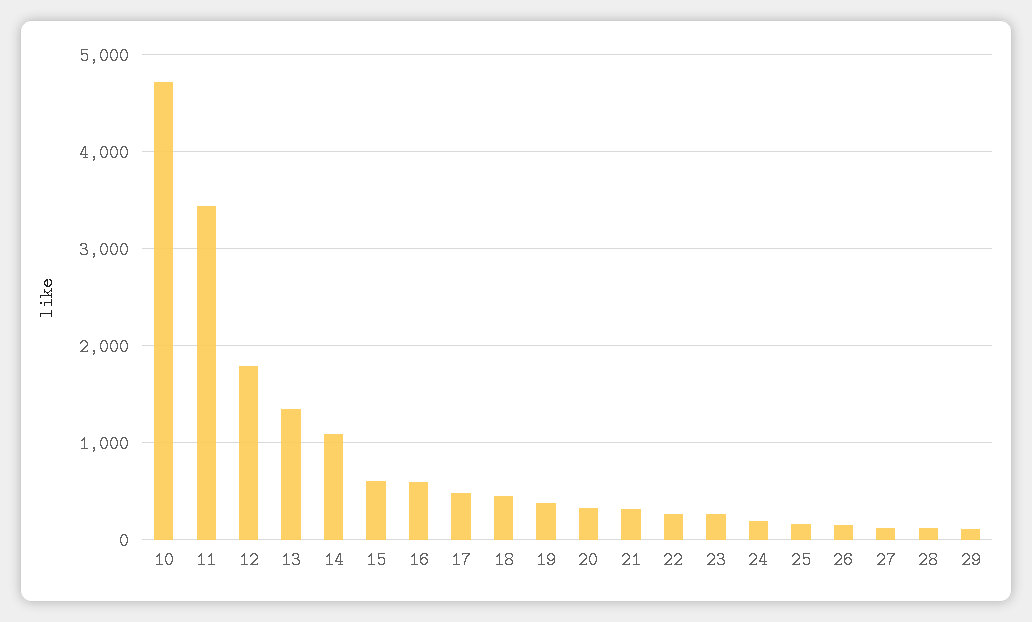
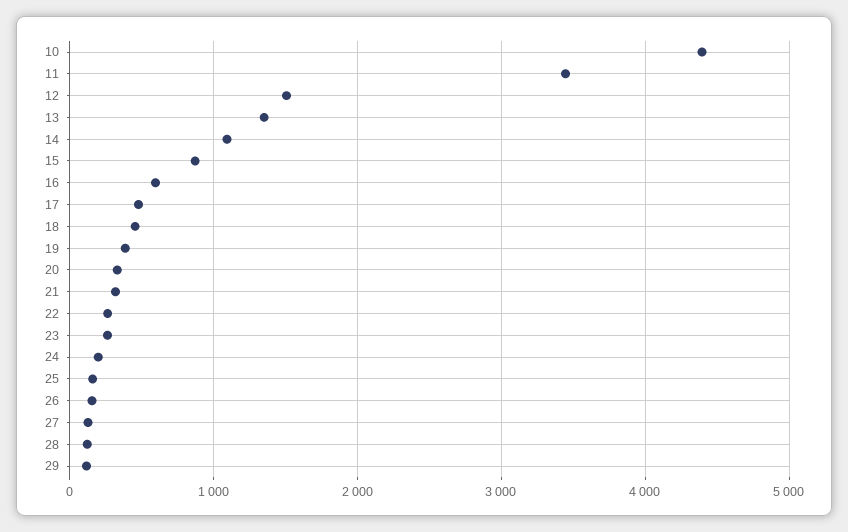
  {
-   "10": 4700,
+   "10": 4400,
    "11": 3400,
-   "12": 1800,
+   "12": 1500,
    "13": 1400,
    "14": 1100,
-   "15": 600,
+   "15": 900,
    "16": 600,
    "17": 500,
    "18": 500,
    "19": 400,
    "20": 300,
    "21": 300,
    "22": 300,
    "23": 300,
    "24": 200,
    "25": 200,
    "26": 200,
    "27": 100,
    "28": 100,
    "29": 100
  }

